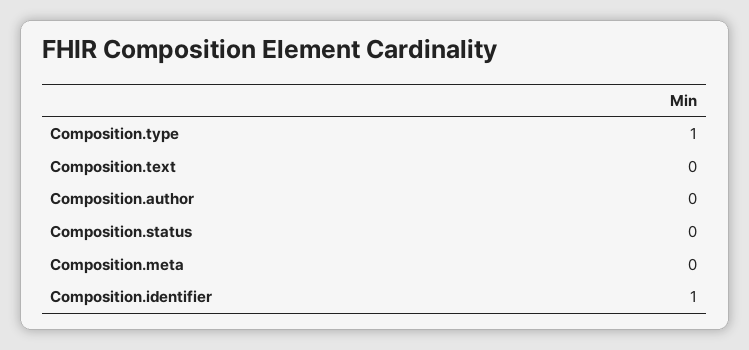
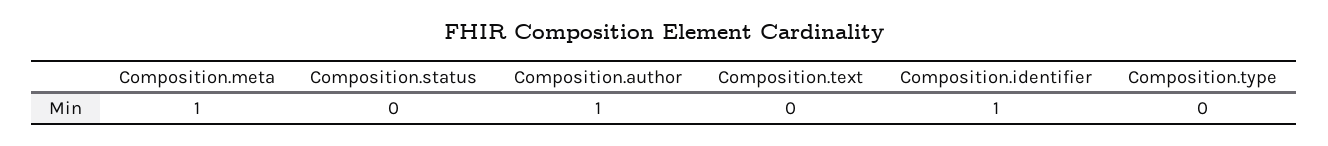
  {
-   "Composition.type": 1,
+   "Composition.type": 0,
    "Composition.text": 0,
-   "Composition.author": 0,
+   "Composition.author": 1,
    "Composition.status": 0,
-   "Composition.meta": 0,
+   "Composition.meta": 1,
    "Composition.identifier": 1
  }

